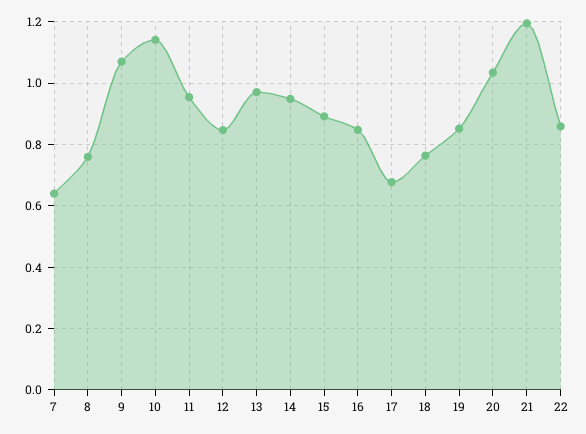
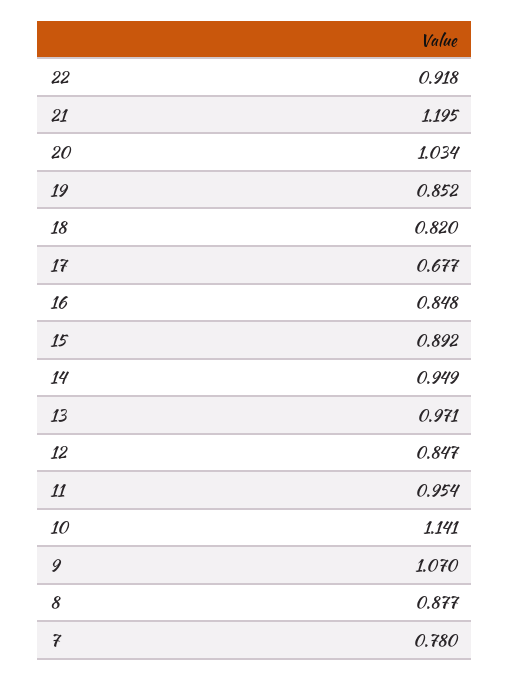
  {
-   "7": 0.64,
+   "7": 0.78,
-   "8": 0.76,
+   "8": 0.877,
    "9": 1.07,
    "10": 1.141,
    "11": 0.954,
    "12": 0.847,
    "13": 0.971,
    "14": 0.949,
    "15": 0.892,
    "16": 0.848,
    "17": 0.677,
-   "18": 0.76,
+   "18": 0.82,
    "19": 0.852,
    "20": 1.034,
    "21": 1.195,
-   "22": 0.86
+   "22": 0.918
  }

